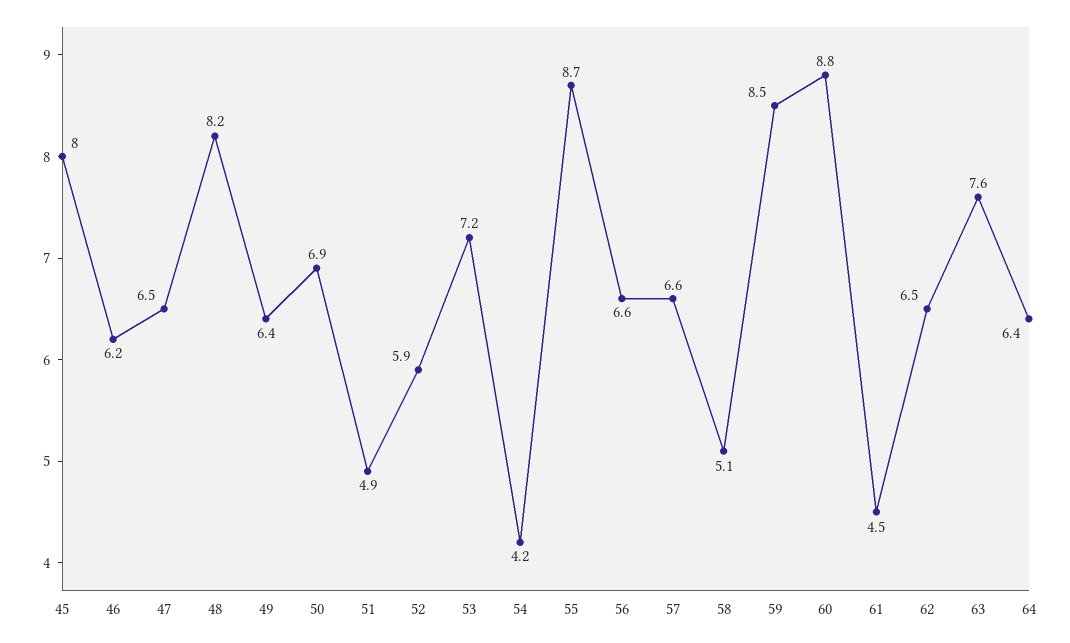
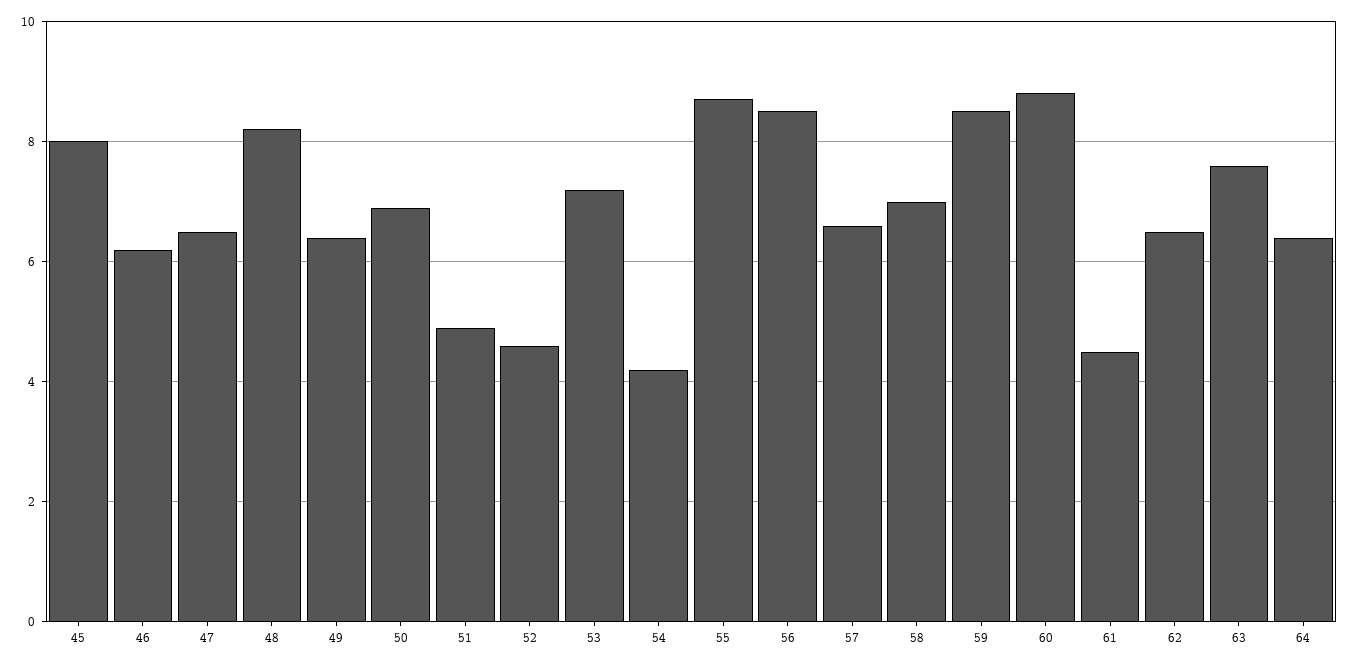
  {
    "45": 8,
    "46": 6.2,
    "47": 6.5,
    "48": 8.2,
    "49": 6.4,
    "50": 6.9,
    "51": 4.9,
-   "52": 5.9,
+   "52": 4.5,
    "53": 7.2,
    "54": 4.2,
    "55": 8.7,
-   "56": 6.6,
+   "56": 8.5,
    "57": 6.6,
-   "58": 5.1,
+   "58": 7,
    "59": 8.5,
    "60": 8.8,
    "61": 4.5,
    "62": 6.5,
    "63": 7.6,
    "64": 6.4
  }

